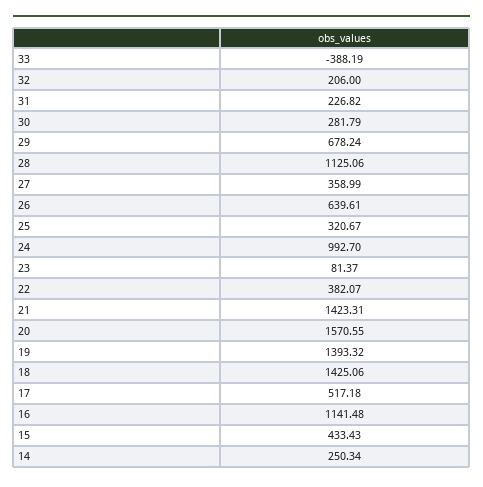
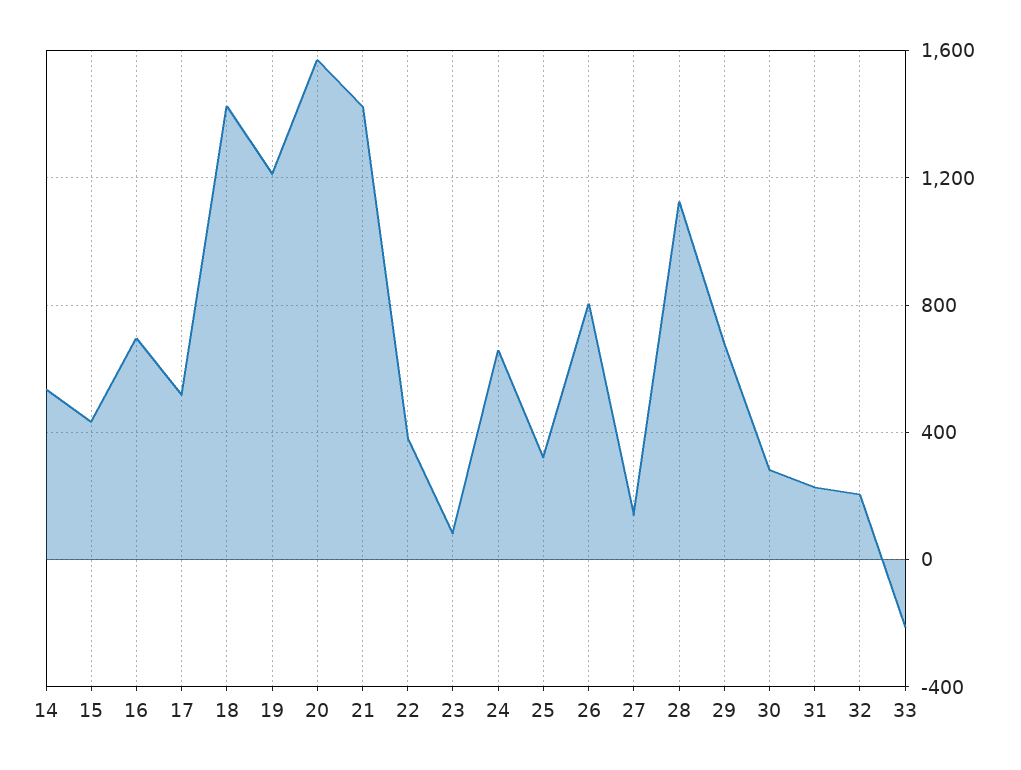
  {
-   "33": -388.19,
+   "33": -200,
    "32": 206,
    "31": 226.82,
    "30": 281.79,
    "29": 678.24,
    "28": 1125.06,
-   "27": 358.99,
+   "27": 150,
-   "26": 639.61,
+   "26": 800,
    "25": 320.67,
-   "24": 992.7,
+   "24": 650,
    "23": 81.37,
    "22": 382.07,
    "21": 1423.31,
    "20": 1570.55,
-   "19": 1393.32,
+   "19": 1200,
    "18": 1425.06,
    "17": 517.18,
-   "16": 1141.48,
+   "16": 700,
    "15": 433.43,
-   "14": 250.34
+   "14": 550
  }

